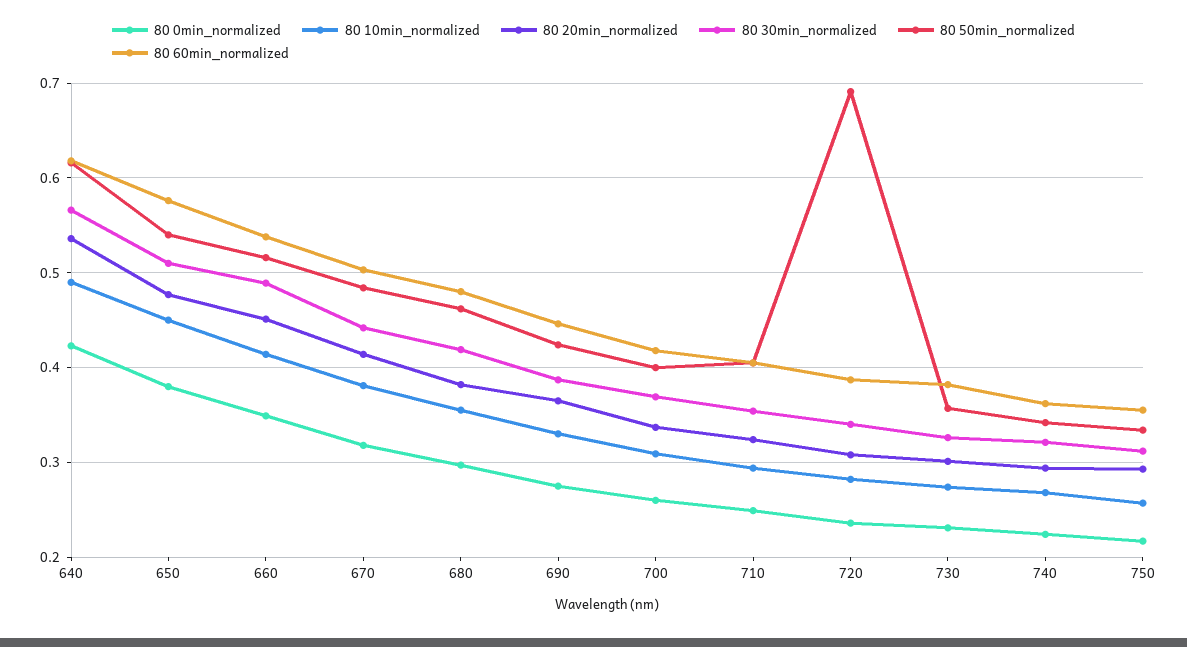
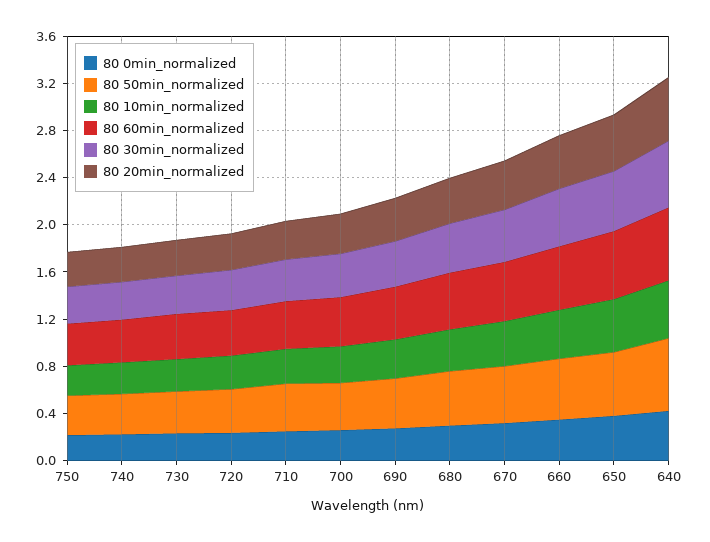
  {
    "80 0min_normalized": {
      "640": 0.42,
      "650": 0.38,
      "660": 0.35,
      "670": 0.32,
      "680": 0.3,
      "690": 0.28,
      "700": 0.26,
      "710": 0.25,
      "720": 0.24,
      "730": 0.23,
      "740": 0.22,
      "750": 0.22
    },
    "80 10min_normalized": {
      "640": 0.49,
      "650": 0.45,
      "660": 0.41,
      "670": 0.38,
      "680": 0.36,
      "690": 0.33,
      "700": 0.31,
      "710": 0.29,
      "720": 0.28,
      "730": 0.27,
      "740": 0.27,
      "750": 0.26
    },
    "80 20min_normalized": {
      "640": 0.54,
      "650": 0.48,
      "660": 0.45,
      "670": 0.41,
      "680": 0.38,
      "690": 0.37,
      "700": 0.34,
      "710": 0.32,
      "720": 0.31,
      "730": 0.3,
      "740": 0.29,
      "750": 0.29
    },
    "80 30min_normalized": {
      "640": 0.57,
      "650": 0.51,
      "660": 0.49,
      "670": 0.44,
      "680": 0.42,
      "690": 0.39,
      "700": 0.37,
      "710": 0.35,
      "720": 0.34,
      "730": 0.33,
      "740": 0.32,
      "750": 0.31
    },
    "80 50min_normalized": {
      "640": 0.62,
      "650": 0.54,
      "660": 0.52,
      "670": 0.48,
      "680": 0.46,
      "690": 0.42,
      "700": 0.4,
      "710": 0.41,
-     "720": 0.69,
+     "720": 0.4,
      "730": 0.36,
      "740": 0.34,
      "750": 0.33
    },
    "80 60min_normalized": {
      "640": 0.62,
      "650": 0.58,
      "660": 0.54,
      "670": 0.5,
      "680": 0.48,
      "690": 0.45,
      "700": 0.42,
      "710": 0.41,
      "720": 0.39,
      "730": 0.38,
      "740": 0.36,
      "750": 0.36
    }
  }

